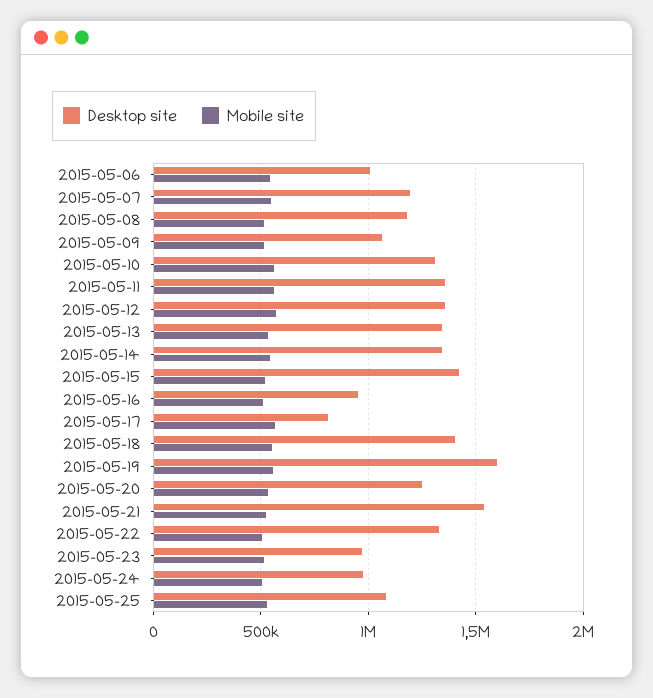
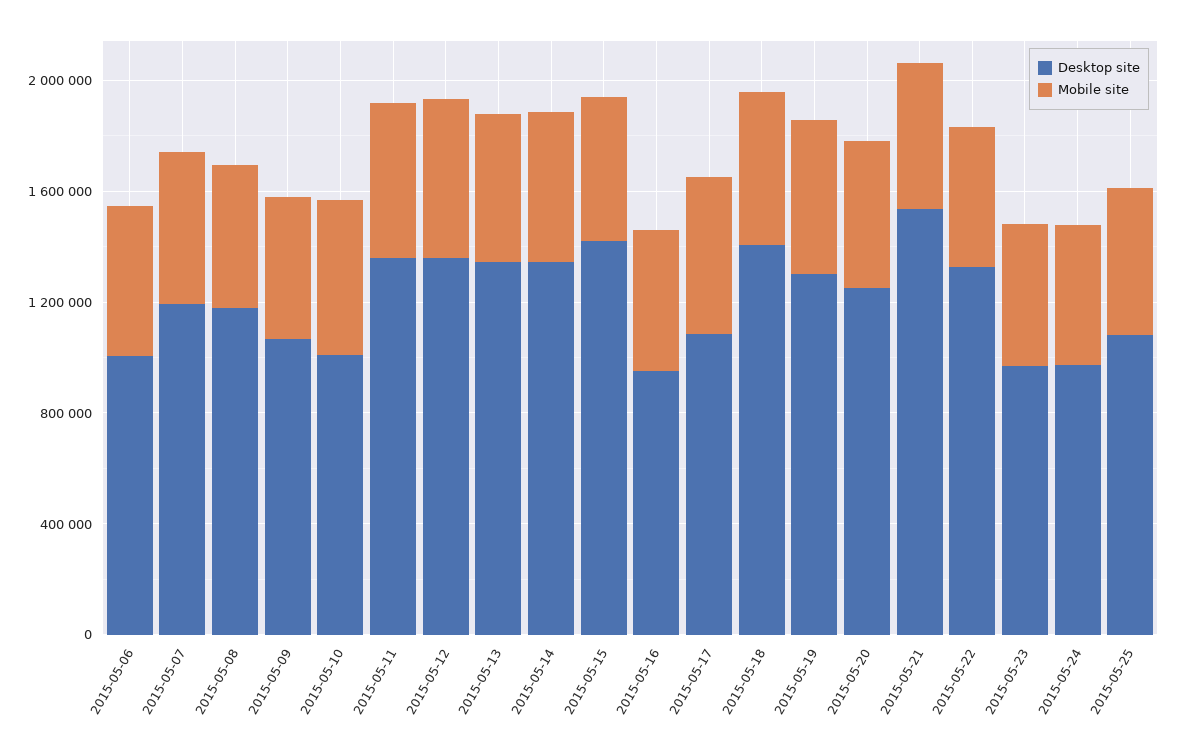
  {
    "Desktop site": {
      "2015-05-06": 1000000,
      "2015-05-07": 1200000,
      "2015-05-08": 1200000,
      "2015-05-09": 1050000,
-     "2015-05-10": 1300000,
+     "2015-05-10": 1000000,
      "2015-05-11": 1350000,
      "2015-05-12": 1350000,
      "2015-05-13": 1350000,
      "2015-05-14": 1350000,
      "2015-05-15": 1400000,
      "2015-05-16": 950000,
-     "2015-05-17": 800000,
+     "2015-05-17": 1100000,
      "2015-05-18": 1400000,
-     "2015-05-19": 1600000,
+     "2015-05-19": 1300000,
      "2015-05-20": 1250000,
      "2015-05-21": 1550000,
      "2015-05-22": 1350000,
      "2015-05-23": 950000,
      "2015-05-24": 950000,
      "2015-05-25": 1100000
    },
    "Mobile site": {
      "2015-05-06": 550000,
      "2015-05-07": 550000,
      "2015-05-08": 500000,
      "2015-05-09": 500000,
      "2015-05-10": 550000,
      "2015-05-11": 550000,
      "2015-05-12": 550000,
      "2015-05-13": 550000,
      "2015-05-14": 550000,
      "2015-05-15": 500000,
      "2015-05-16": 500000,
      "2015-05-17": 550000,
      "2015-05-18": 550000,
      "2015-05-19": 550000,
      "2015-05-20": 550000,
      "2015-05-21": 500000,
      "2015-05-22": 500000,
      "2015-05-23": 500000,
      "2015-05-24": 500000,
      "2015-05-25": 550000
    }
  }

